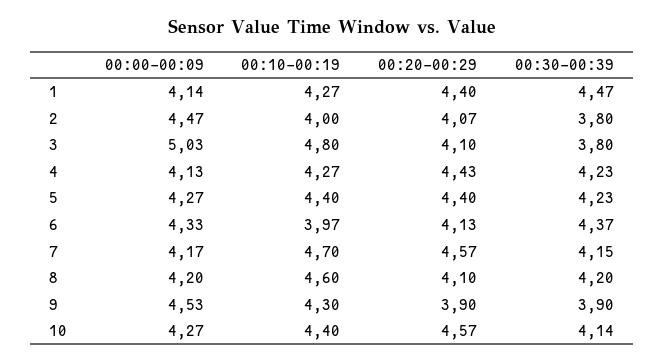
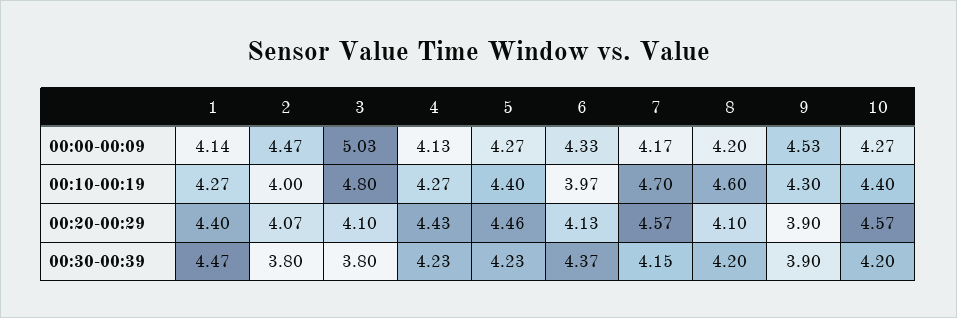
  {
    "00:00-00:09": {
      "1": 4.14,
      "2": 4.47,
      "3": 5.03,
      "4": 4.13,
      "5": 4.27,
      "6": 4.33,
      "7": 4.17,
      "8": 4.2,
      "9": 4.53,
      "10": 4.27
    },
    "00:10-00:19": {
      "1": 4.27,
      "2": 4,
      "3": 4.8,
      "4": 4.27,
      "5": 4.4,
      "6": 3.97,
      "7": 4.7,
      "8": 4.6,
      "9": 4.3,
      "10": 4.4
    },
    "00:20-00:29": {
      "1": 4.4,
      "2": 4.07,
      "3": 4.1,
      "4": 4.43,
-     "5": 4.4,
+     "5": 4.46,
      "6": 4.13,
      "7": 4.57,
      "8": 4.1,
      "9": 3.9,
      "10": 4.57
    },
    "00:30-00:39": {
      "1": 4.47,
      "2": 3.8,
      "3": 3.8,
      "4": 4.23,
      "5": 4.23,
      "6": 4.37,
      "7": 4.15,
      "8": 4.2,
      "9": 3.9,
-     "10": 4.14
+     "10": 4.2
    }
  }

